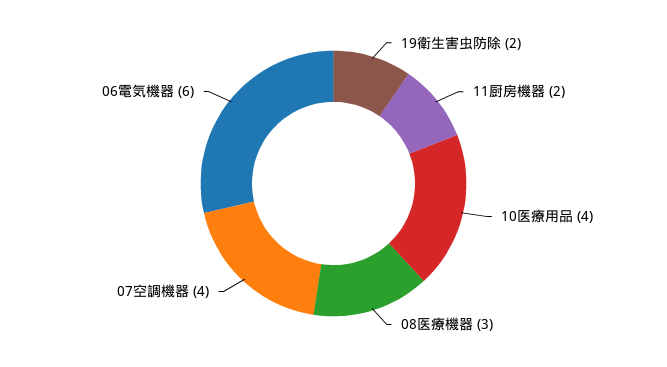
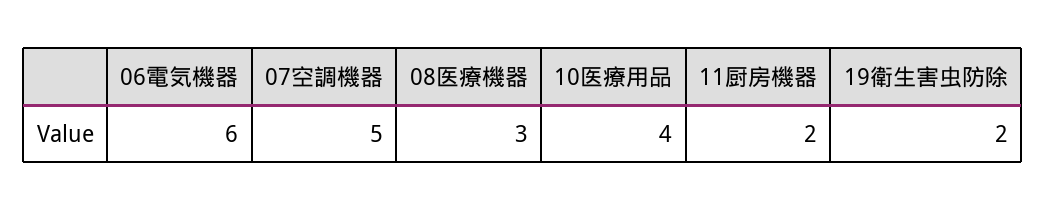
  {
    "19衛生害虫防除": 2,
    "11厨房機器": 2,
    "10医療用品": 4,
    "08医療機器": 3,
-   "07空調機器": 4,
+   "07空調機器": 5,
    "06電気機器": 6
  }

